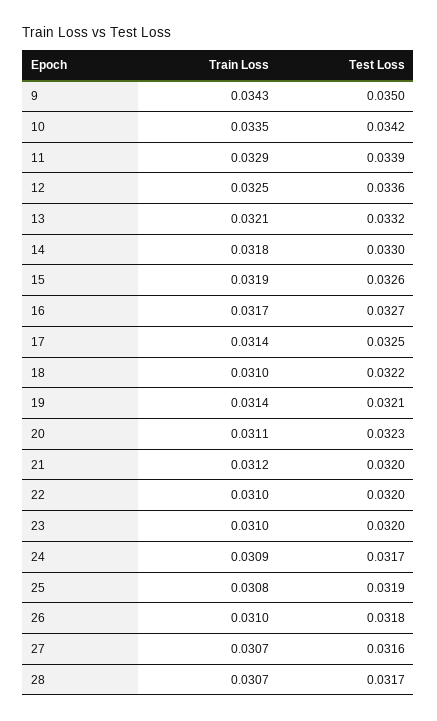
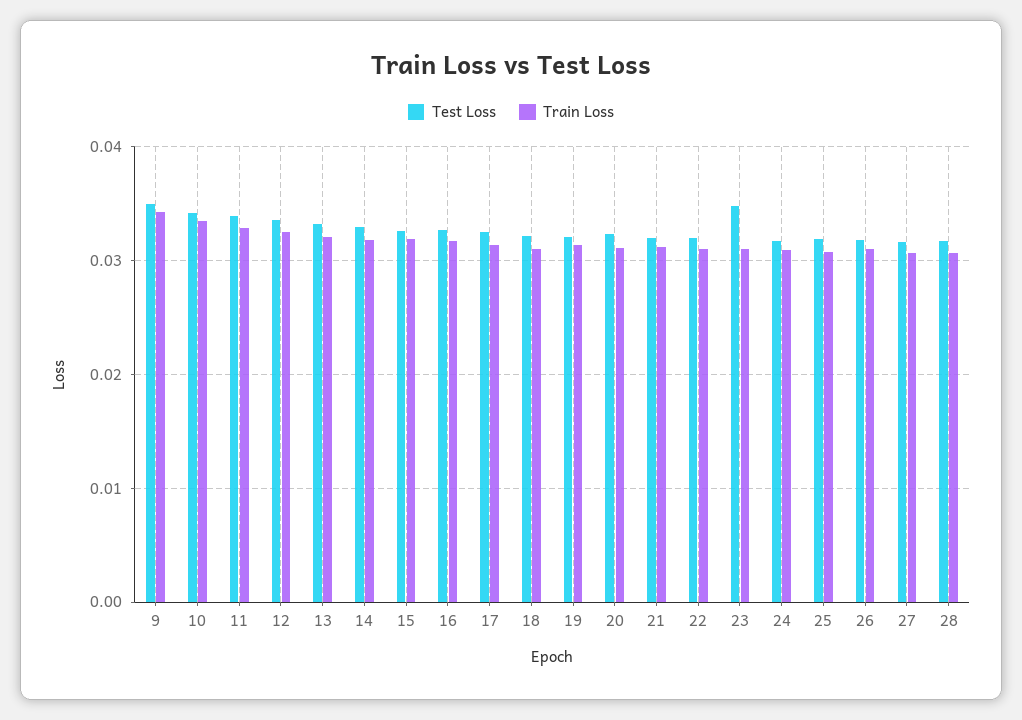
  {
    "Train Loss": {
      "9": 0.0343,
      "10": 0.0335,
      "11": 0.0329,
      "12": 0.0325,
      "13": 0.0321,
      "14": 0.0318,
      "15": 0.0319,
      "16": 0.0317,
      "17": 0.0314,
      "18": 0.031,
      "19": 0.0314,
      "20": 0.0311,
      "21": 0.0312,
      "22": 0.031,
      "23": 0.031,
      "24": 0.0309,
      "25": 0.0308,
      "26": 0.031,
      "27": 0.0307,
      "28": 0.0307
    },
    "Test Loss": {
      "9": 0.035,
      "10": 0.0342,
      "11": 0.0339,
      "12": 0.0336,
      "13": 0.0332,
      "14": 0.033,
      "15": 0.0326,
      "16": 0.0327,
      "17": 0.0325,
      "18": 0.0322,
      "19": 0.0321,
      "20": 0.0323,
      "21": 0.032,
      "22": 0.032,
-     "23": 0.032,
+     "23": 0.035,
      "24": 0.0317,
      "25": 0.0319,
      "26": 0.0318,
      "27": 0.0316,
      "28": 0.0317
    }
  }

